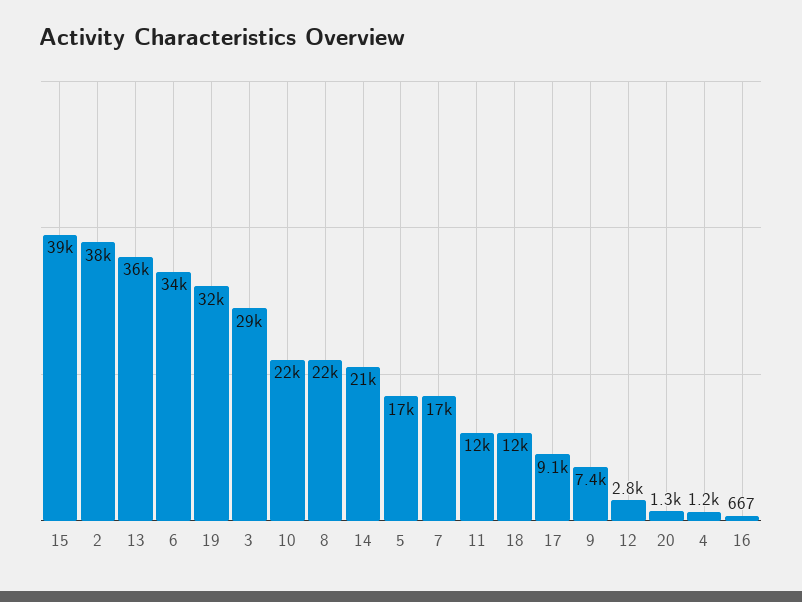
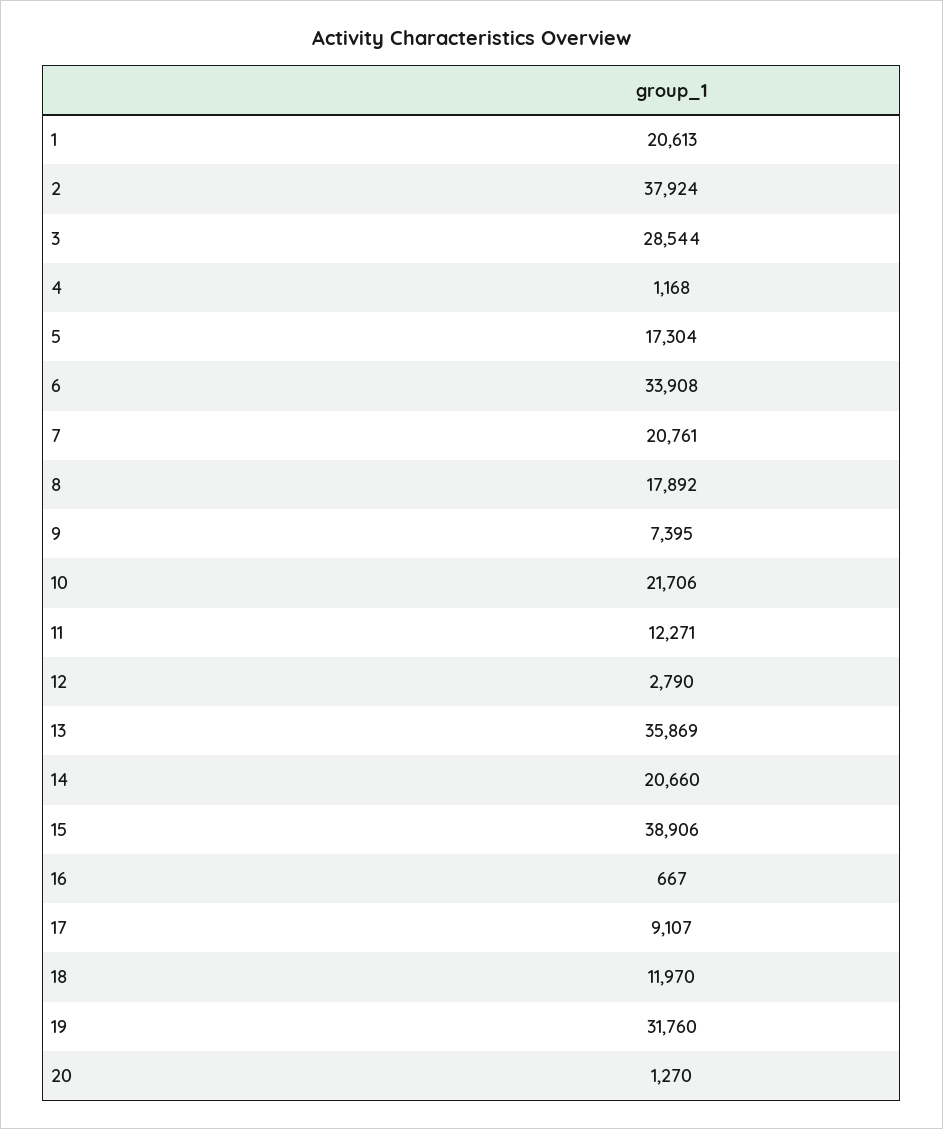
  {
    "15": 38906,
    "2": 37924,
    "13": 35869,
    "6": 33908,
    "19": 31760,
    "3": 28544,
    "10": 21706,
-   "8": 22000,
+   "8": 17892,
    "14": 20660,
    "5": 17304,
-   "7": 17000,
+   "7": 20761,
    "11": 12271,
    "18": 11970,
    "17": 9107,
    "9": 7395,
    "12": 2790,
    "20": 1270,
    "4": 1168,
-   "16": 667
+   "16": 667,
+   "1": 20613
  }

